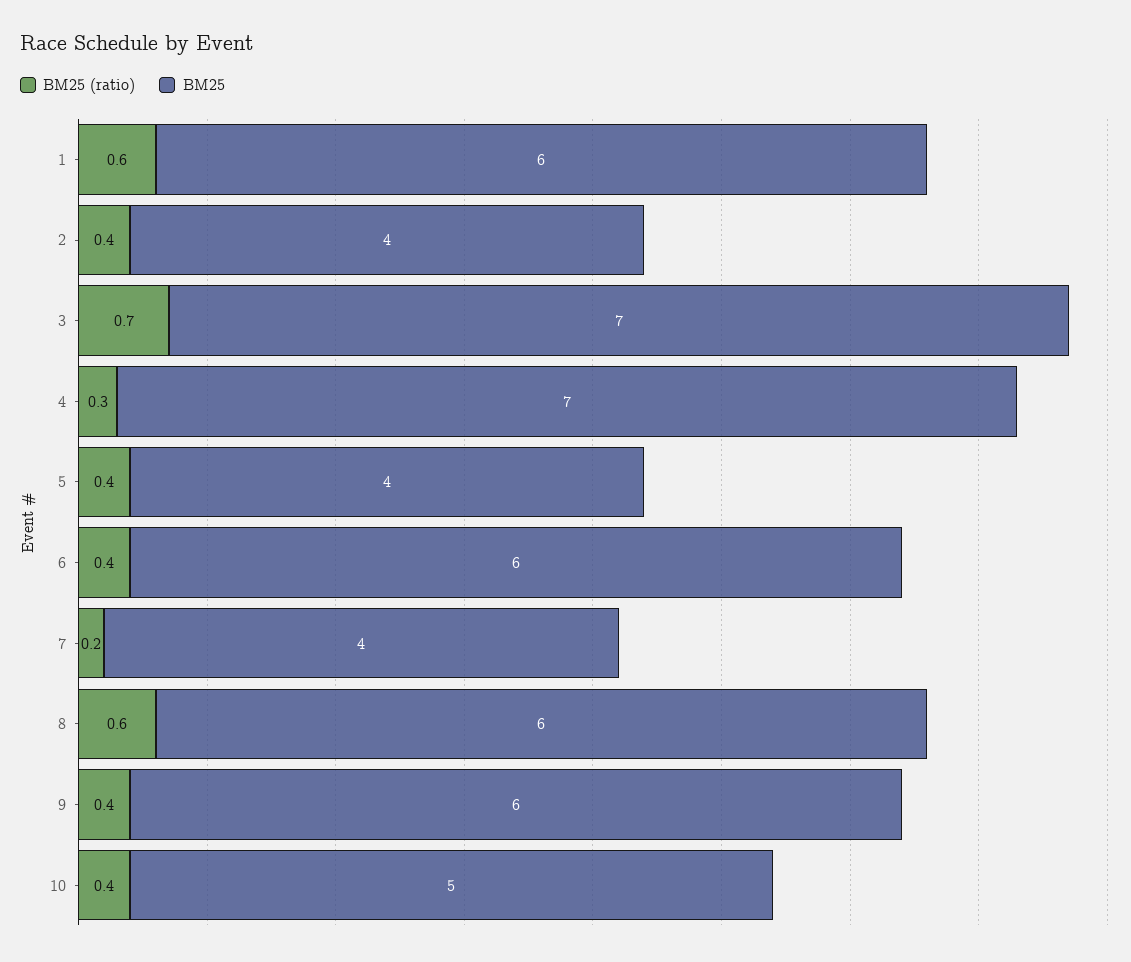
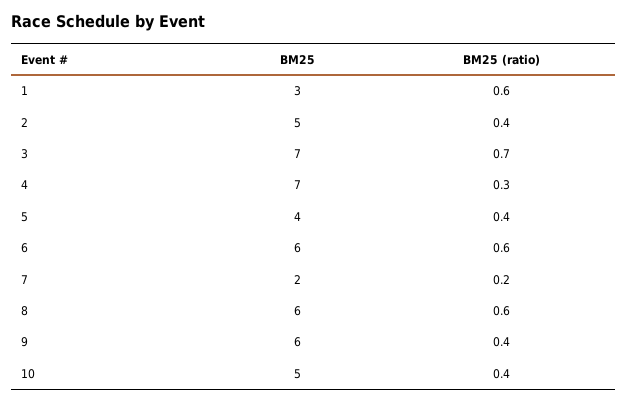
  {
    "BM25 (ratio)": {
      "1": 0.6,
      "2": 0.4,
      "3": 0.7,
      "4": 0.3,
      "5": 0.4,
-     "6": 0.4,
+     "6": 0.6,
      "7": 0.2,
      "8": 0.6,
      "9": 0.4,
      "10": 0.4
    },
    "BM25": {
-     "1": 6,
+     "1": 3,
-     "2": 4,
+     "2": 5,
      "3": 7,
      "4": 7,
      "5": 4,
      "6": 6,
-     "7": 4,
+     "7": 2,
      "8": 6,
      "9": 6,
      "10": 5
    }
  }

